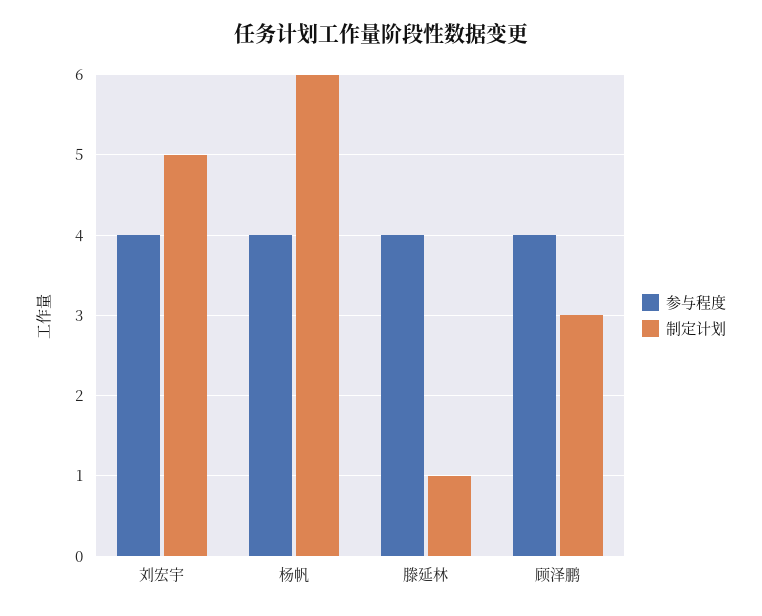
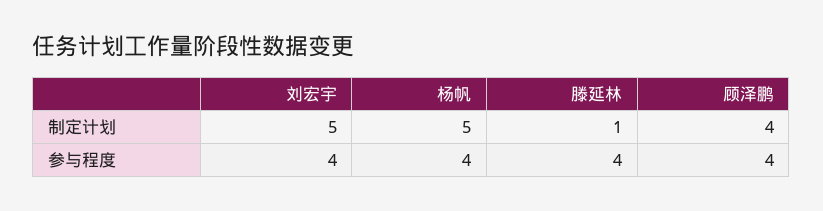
  {
    "参与程度": {
      "刘宏宇": 4,
      "杨帆": 4,
      "滕延林": 4,
      "顾泽鹏": 4
    },
    "制定计划": {
      "刘宏宇": 5,
-     "杨帆": 6,
+     "杨帆": 5,
      "滕延林": 1,
-     "顾泽鹏": 3
+     "顾泽鹏": 4
    }
  }

